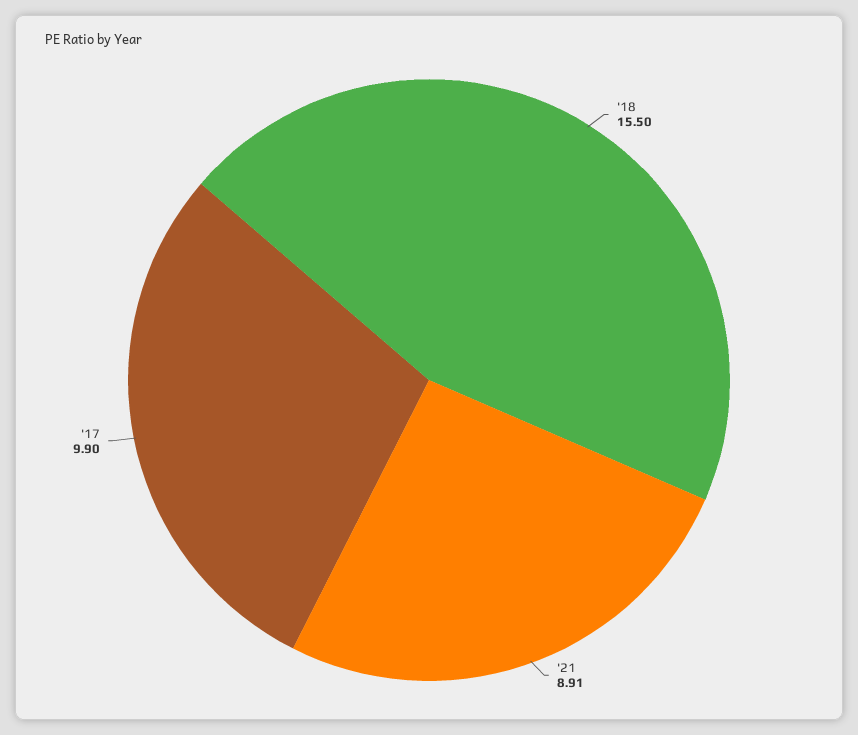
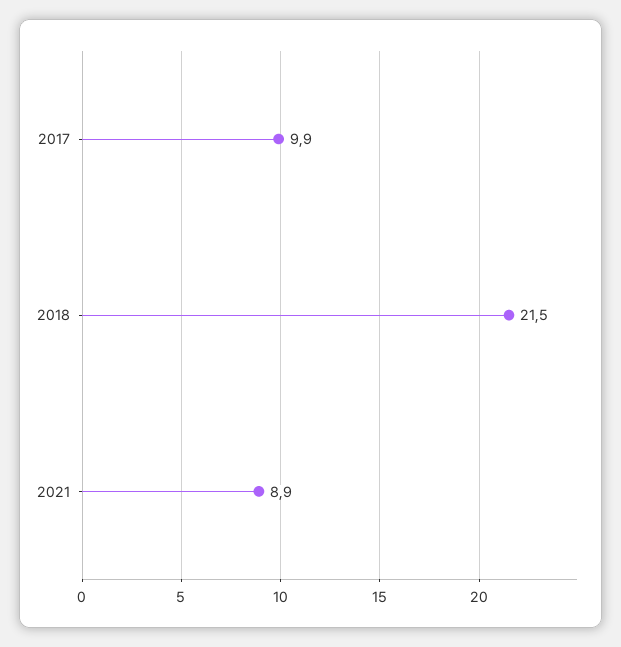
  {
-   "'18": 15.5,
+   "'18": 21.5,
    "'21": 8.91,
    "'17": 9.9
  }

